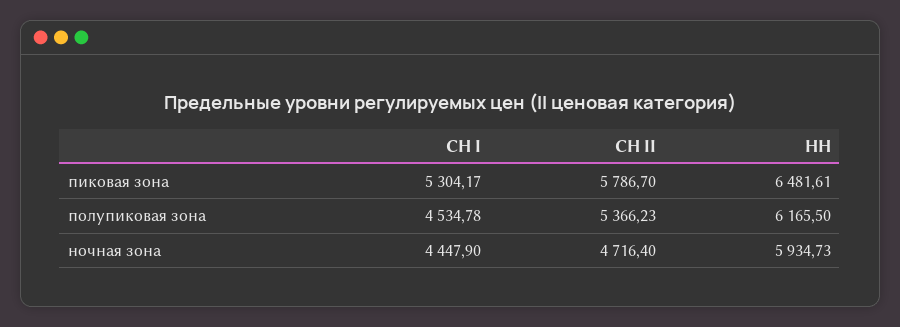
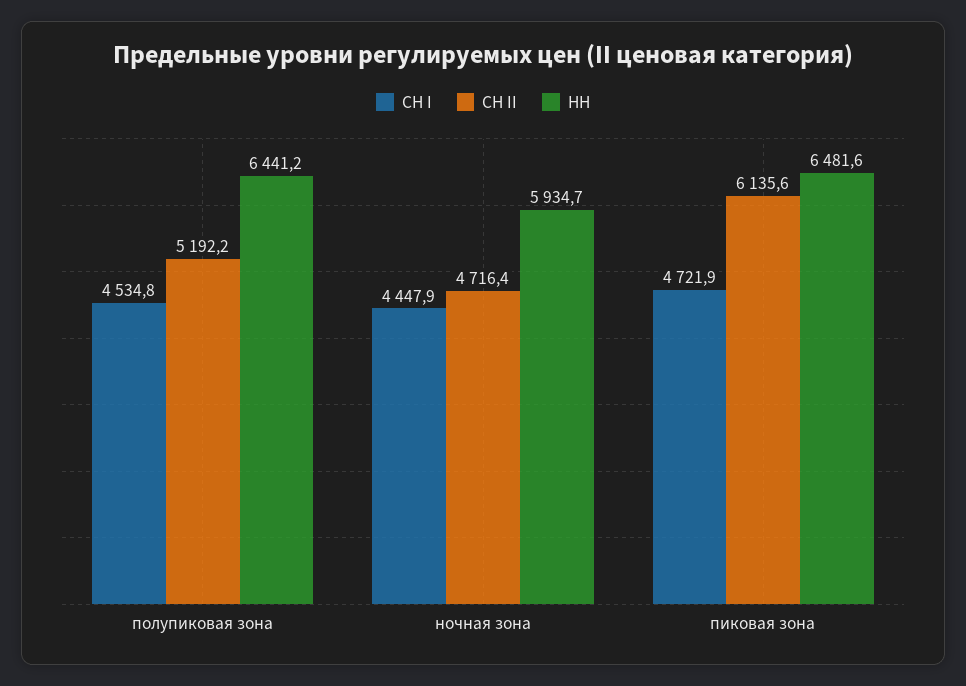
  {
    "СН I": {
-     "пиковая зона": 5304.17,
+     "пиковая зона": 4721.9,
      "полупиковая зона": 4534.78,
      "ночная зона": 4447.9
    },
    "СН II": {
-     "пиковая зона": 5786.7,
+     "пиковая зона": 6135.6,
-     "полупиковая зона": 5366.23,
+     "полупиковая зона": 5192.2,
      "ночная зона": 4716.4
    },
    "НН": {
      "пиковая зона": 6481.61,
-     "полупиковая зона": 6165.5,
+     "полупиковая зона": 6441.2,
      "ночная зона": 5934.73
    }
  }

